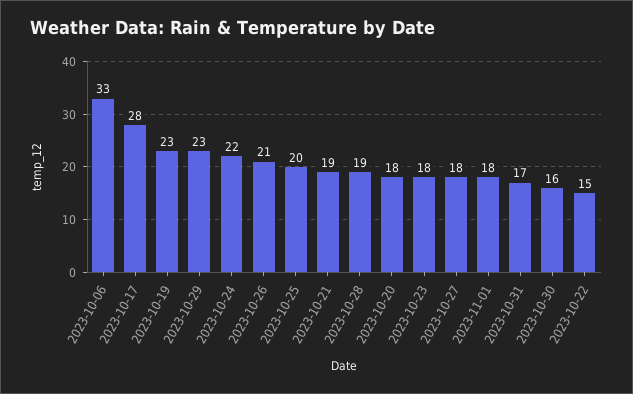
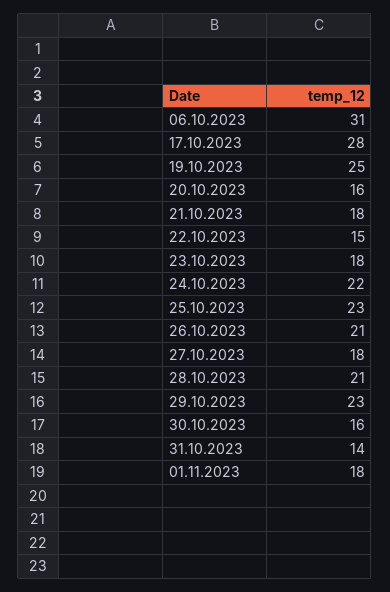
  {
-   "2023-10-06": 33,
+   "2023-10-06": 31,
    "2023-10-17": 28,
-   "2023-10-19": 23,
+   "2023-10-19": 25,
    "2023-10-29": 23,
    "2023-10-24": 22,
    "2023-10-26": 21,
-   "2023-10-25": 20,
+   "2023-10-25": 23,
-   "2023-10-21": 19,
+   "2023-10-21": 18,
-   "2023-10-28": 19,
+   "2023-10-28": 21,
-   "2023-10-20": 18,
+   "2023-10-20": 16,
    "2023-10-23": 18,
    "2023-10-27": 18,
    "2023-11-01": 18,
-   "2023-10-31": 17,
+   "2023-10-31": 14,
    "2023-10-30": 16,
    "2023-10-22": 15
  }

